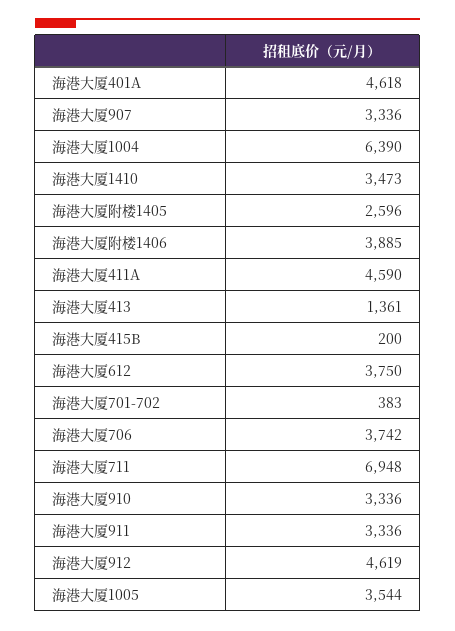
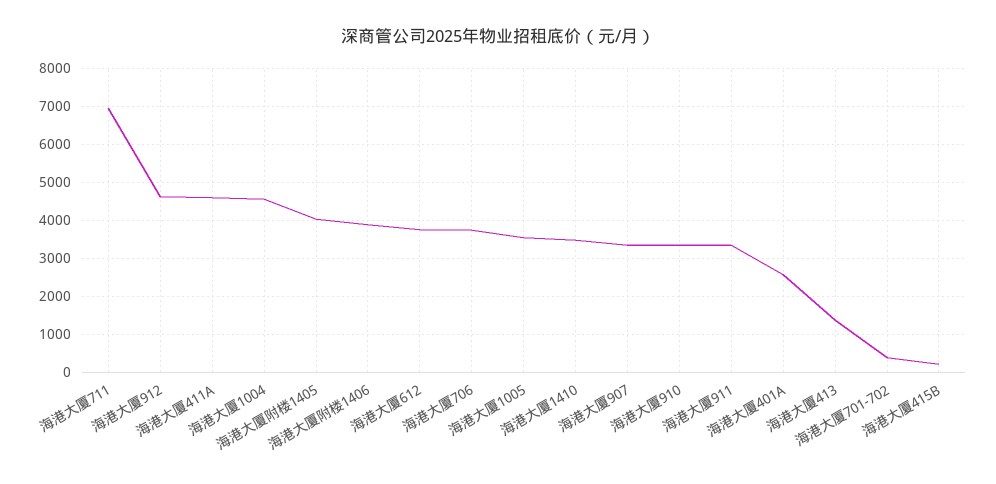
  {
-   "海港大厦401A": 4618,
+   "海港大厦401A": 2600,
    "海港大厦907": 3336,
-   "海港大厦1004": 6390,
+   "海港大厦1004": 4600,
    "海港大厦1410": 3473,
-   "海港大厦附楼1405": 2596,
+   "海港大厦附楼1405": 4000,
    "海港大厦附楼1406": 3885,
    "海港大厦411A": 4590,
    "海港大厦413": 1361,
    "海港大厦415B": 200,
    "海港大厦612": 3750,
    "海港大厦701-702": 383,
    "海港大厦706": 3742,
    "海港大厦711": 6948,
    "海港大厦910": 3336,
    "海港大厦911": 3336,
    "海港大厦912": 4619,
    "海港大厦1005": 3544
  }

